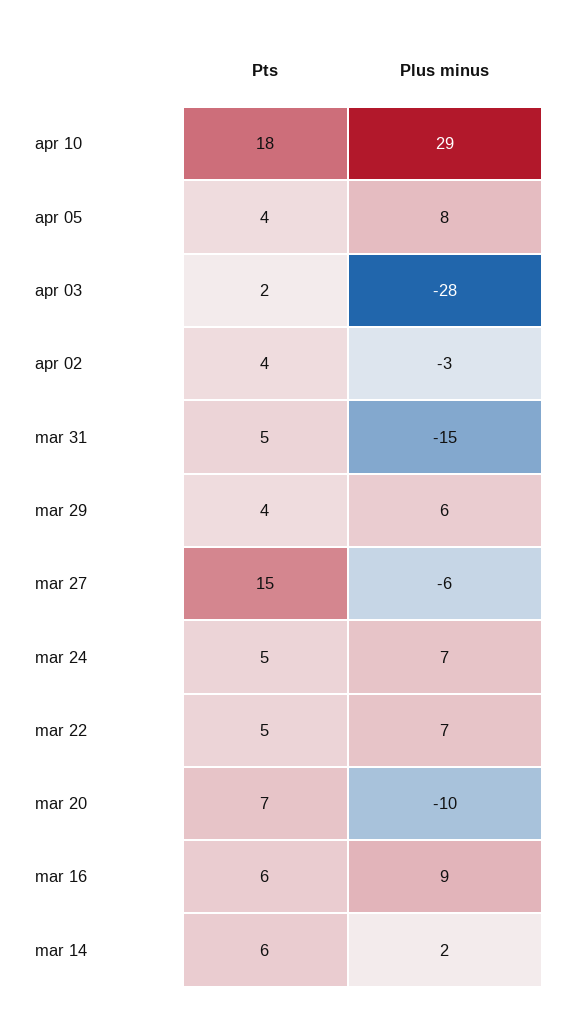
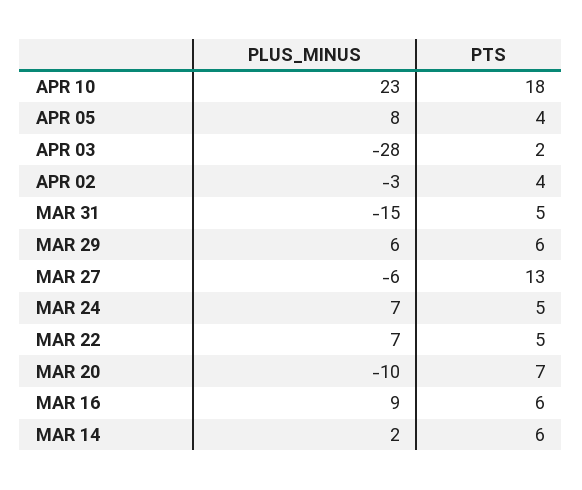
  {
    "Pts": {
      "apr 10": 18,
      "apr 05": 4,
      "apr 03": 2,
      "apr 02": 4,
      "mar 31": 5,
-     "mar 29": 4,
+     "mar 29": 6,
-     "mar 27": 15,
+     "mar 27": 13,
      "mar 24": 5,
      "mar 22": 5,
      "mar 20": 7,
      "mar 16": 6,
      "mar 14": 6
    },
    "Plus minus": {
-     "apr 10": 29,
+     "apr 10": 23,
      "apr 05": 8,
      "apr 03": -28,
      "apr 02": -3,
      "mar 31": -15,
      "mar 29": 6,
      "mar 27": -6,
      "mar 24": 7,
      "mar 22": 7,
      "mar 20": -10,
      "mar 16": 9,
      "mar 14": 2
    }
  }

